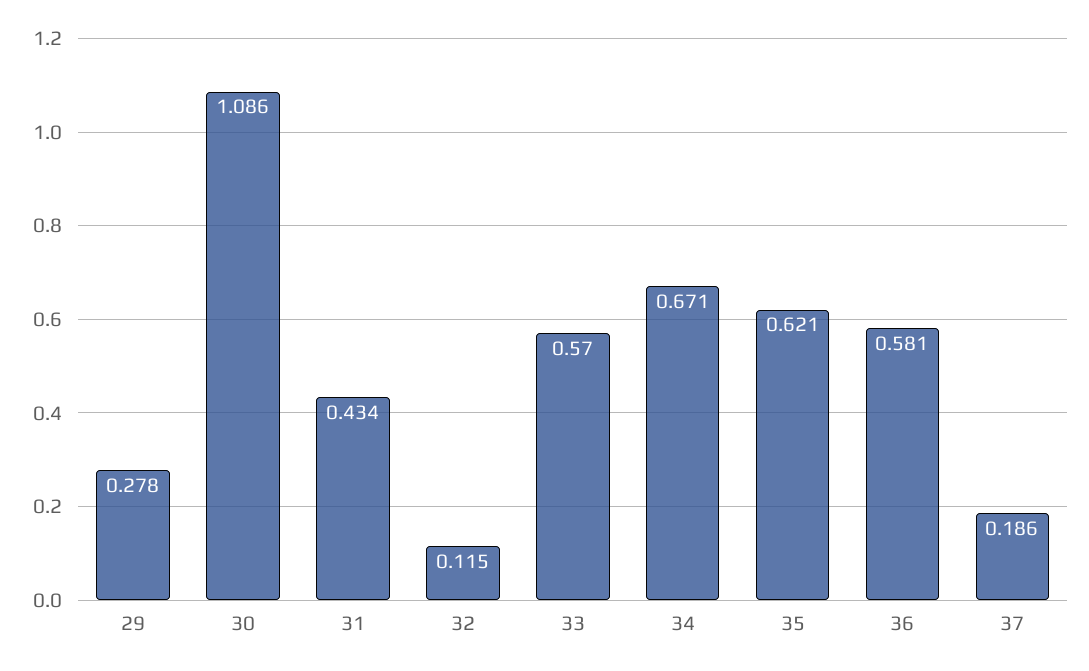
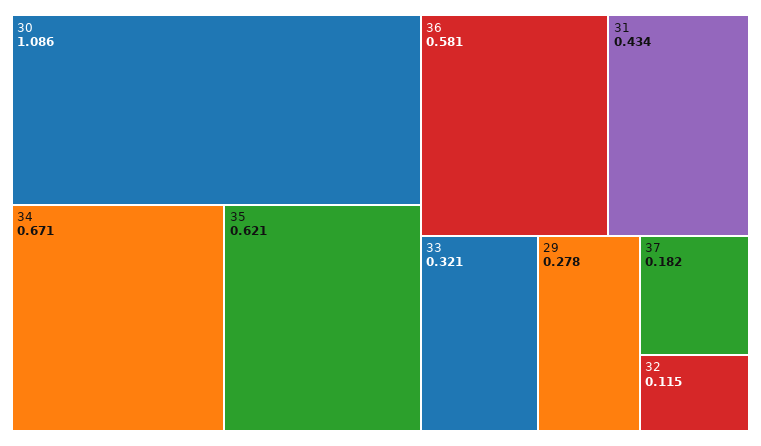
  {
    "29": 0.278,
    "30": 1.086,
    "31": 0.434,
    "32": 0.115,
-   "33": 0.57,
+   "33": 0.321,
    "34": 0.671,
    "35": 0.621,
    "36": 0.581,
-   "37": 0.186
+   "37": 0.182
  }

